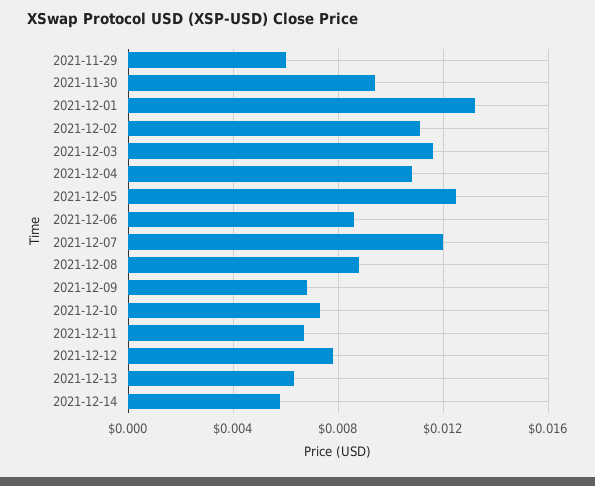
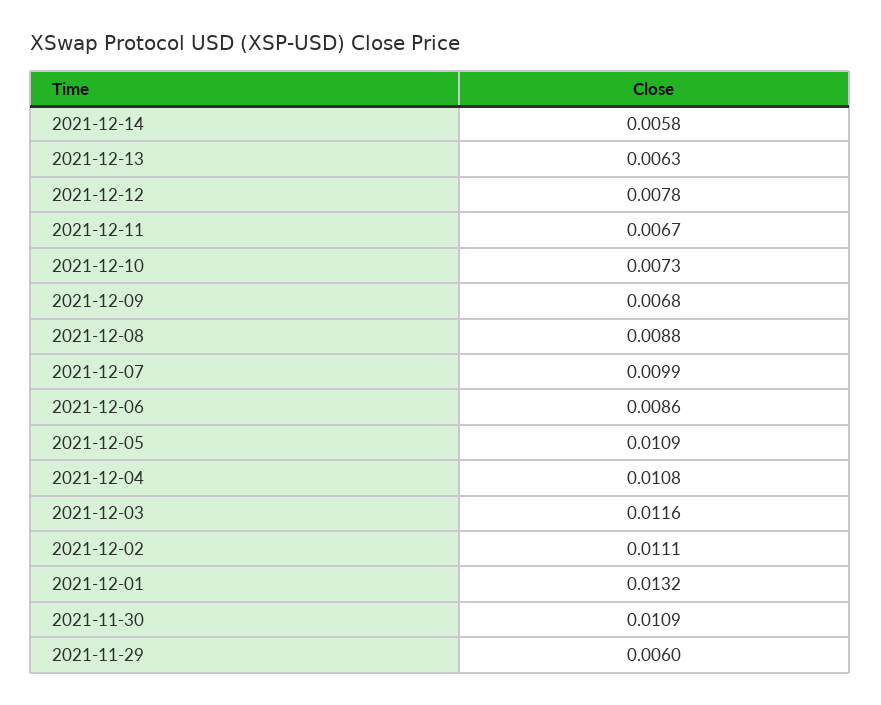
  {
    "2021-11-29": 0.006,
-   "2021-11-30": 0.0095,
+   "2021-11-30": 0.0109,
    "2021-12-01": 0.0132,
    "2021-12-02": 0.0111,
    "2021-12-03": 0.0116,
    "2021-12-04": 0.0108,
-   "2021-12-05": 0.0125,
+   "2021-12-05": 0.0109,
    "2021-12-06": 0.0086,
-   "2021-12-07": 0.012,
+   "2021-12-07": 0.0099,
    "2021-12-08": 0.0088,
    "2021-12-09": 0.0068,
    "2021-12-10": 0.0073,
    "2021-12-11": 0.0067,
    "2021-12-12": 0.0078,
    "2021-12-13": 0.0063,
    "2021-12-14": 0.0058
  }

